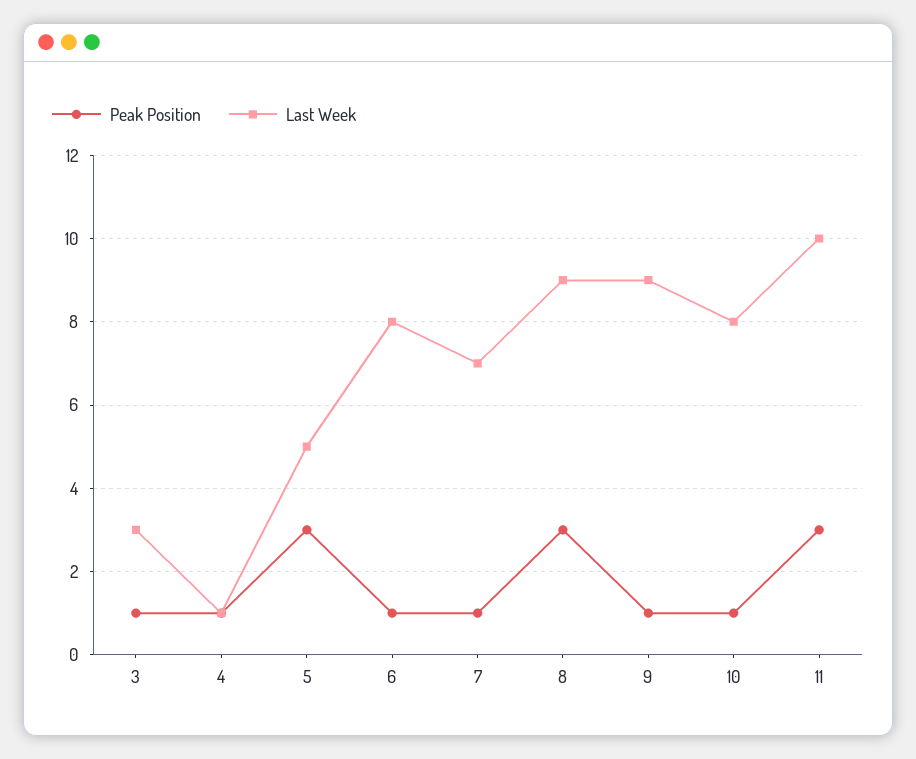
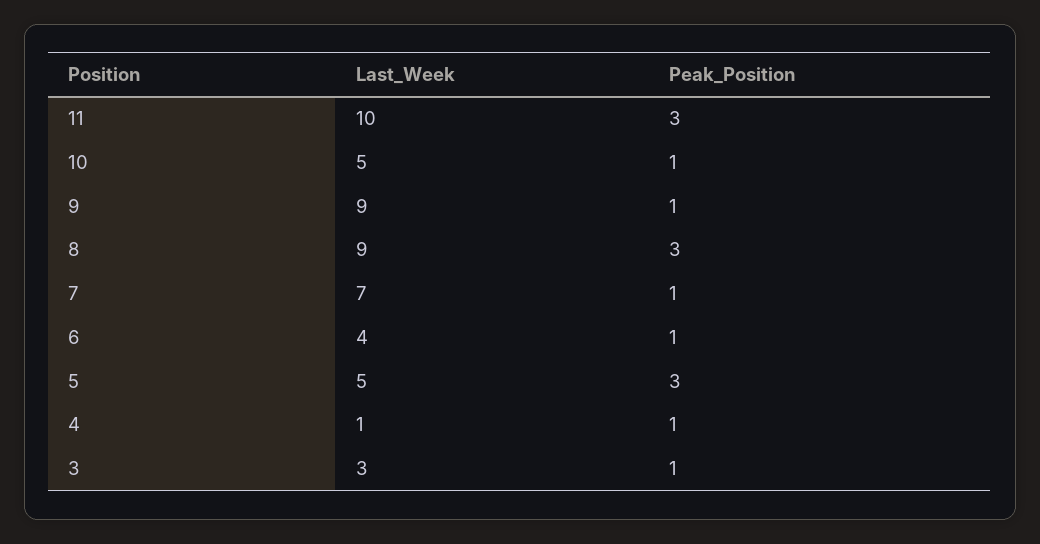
  {
    "Peak Position": {
      "3": 1,
      "4": 1,
      "5": 3,
      "6": 1,
      "7": 1,
      "8": 3,
      "9": 1,
      "10": 1,
      "11": 3
    },
    "Last Week": {
      "3": 3,
      "4": 1,
      "5": 5,
-     "6": 8,
+     "6": 4,
      "7": 7,
      "8": 9,
      "9": 9,
-     "10": 8,
+     "10": 5,
      "11": 10
    }
  }

